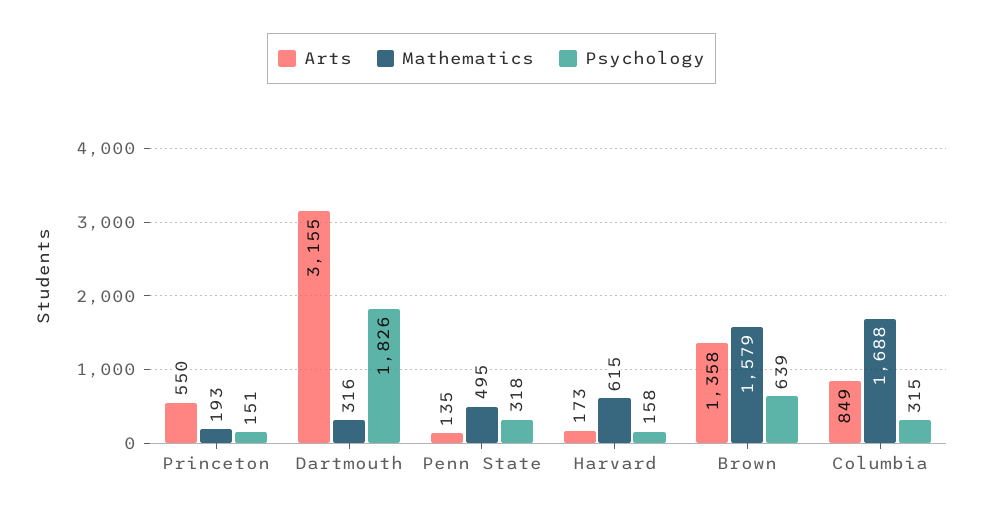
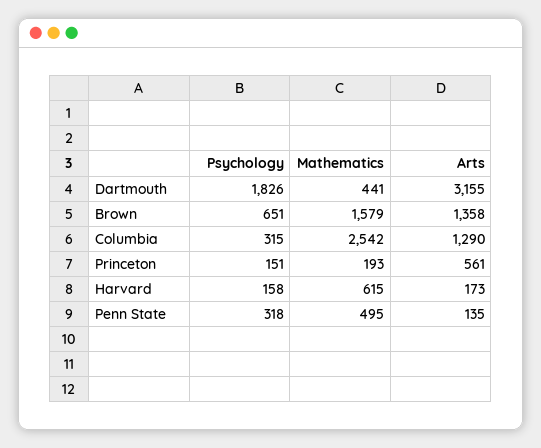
  {
    "Arts": {
-     "Princeton": 550,
+     "Princeton": 561,
      "Dartmouth": 3155,
      "Penn State": 135,
      "Harvard": 173,
      "Brown": 1358,
-     "Columbia": 849
+     "Columbia": 1290
    },
    "Mathematics": {
      "Princeton": 193,
-     "Dartmouth": 316,
+     "Dartmouth": 441,
      "Penn State": 495,
      "Harvard": 615,
      "Brown": 1579,
-     "Columbia": 1688
+     "Columbia": 2542
    },
    "Psychology": {
      "Princeton": 151,
      "Dartmouth": 1826,
      "Penn State": 318,
      "Harvard": 158,
-     "Brown": 639,
+     "Brown": 651,
      "Columbia": 315
    }
  }

